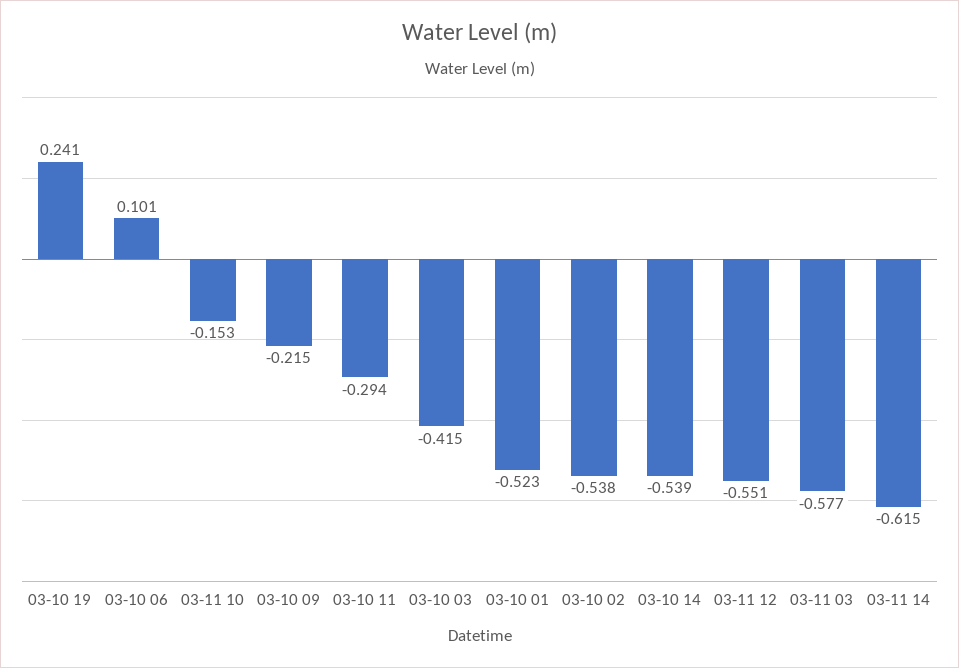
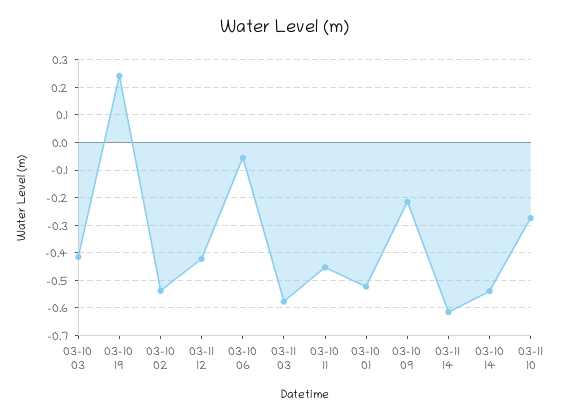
  {
    "03-10 19": 0.241,
-   "03-10 06": 0.101,
+   "03-10 06": -0.05,
-   "03-11 10": -0.153,
+   "03-11 10": -0.275,
    "03-10 09": -0.215,
-   "03-10 11": -0.294,
+   "03-10 11": -0.45,
    "03-10 03": -0.415,
    "03-10 01": -0.523,
    "03-10 02": -0.538,
    "03-10 14": -0.539,
-   "03-11 12": -0.551,
+   "03-11 12": -0.425,
    "03-11 03": -0.577,
    "03-11 14": -0.615
  }

